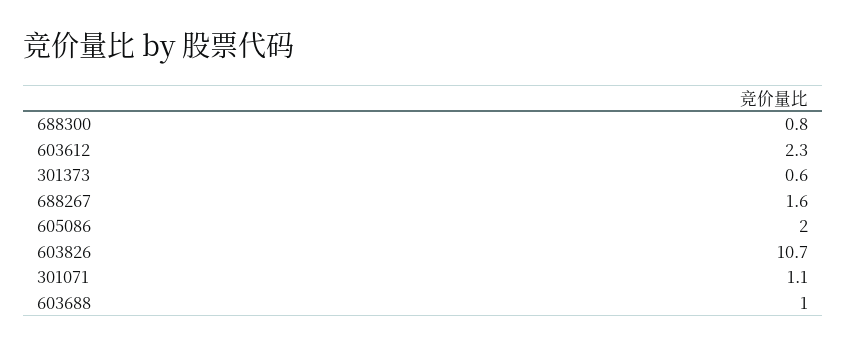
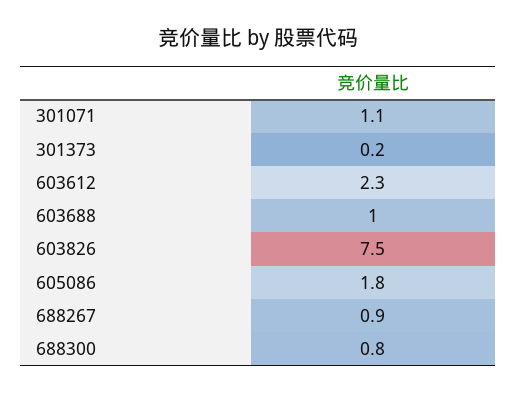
  {
    "688300": 0.8,
    "603612": 2.3,
-   "301373": 0.6,
+   "301373": 0.2,
-   "688267": 1.6,
+   "688267": 0.9,
-   "605086": 2,
+   "605086": 1.8,
-   "603826": 10.7,
+   "603826": 7.5,
    "301071": 1.1,
    "603688": 1
  }

